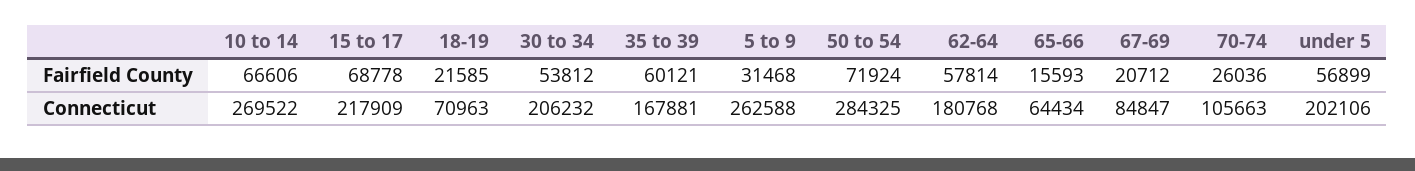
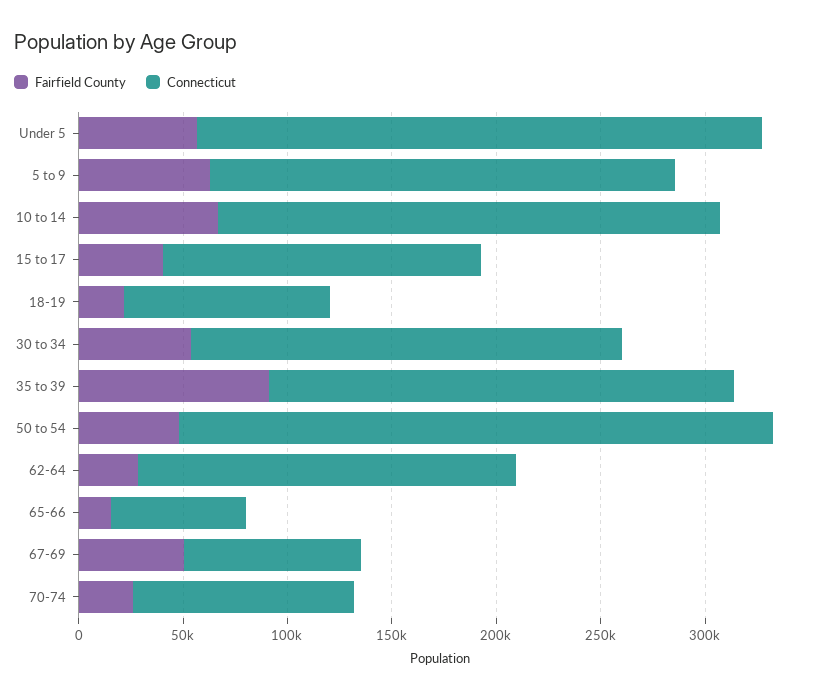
  {
    "Fairfield County": {
      "10 to 14": 66606,
-     "15 to 17": 68778,
+     "15 to 17": 40000,
      "18-19": 21585,
      "30 to 34": 53812,
-     "35 to 39": 60121,
+     "35 to 39": 90000,
-     "5 to 9": 31468,
+     "5 to 9": 60000,
-     "50 to 54": 71924,
+     "50 to 54": 50000,
-     "62-64": 57814,
+     "62-64": 30000,
      "65-66": 15593,
-     "67-69": 20712,
+     "67-69": 50000,
      "70-74": 26036,
      "under 5": 56899
    },
    "Connecticut": {
-     "10 to 14": 269522,
+     "10 to 14": 240000,
-     "15 to 17": 217909,
+     "15 to 17": 150000,
-     "18-19": 70963,
+     "18-19": 100000,
      "30 to 34": 206232,
-     "35 to 39": 167881,
+     "35 to 39": 220000,
-     "5 to 9": 262588,
+     "5 to 9": 220000,
      "50 to 54": 284325,
      "62-64": 180768,
      "65-66": 64434,
      "67-69": 84847,
      "70-74": 105663,
-     "under 5": 202106
+     "under 5": 270000
    }
  }

